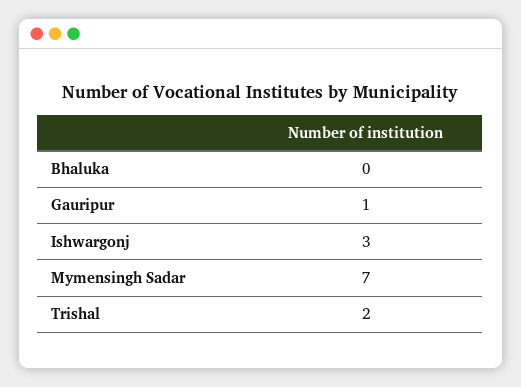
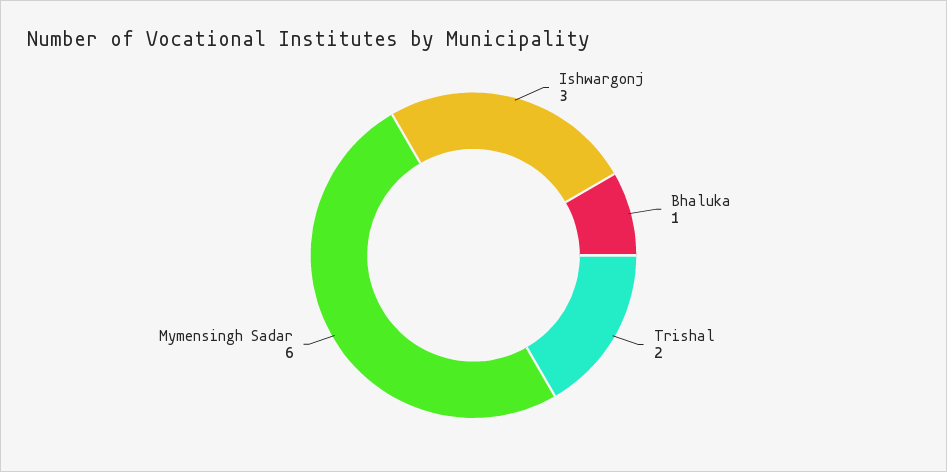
  {
-   "Bhaluka": 0,
+   "Bhaluka": 1,
-   "Gauripur": 1,
    "Ishwargonj": 3,
-   "Mymensingh Sadar": 7,
+   "Mymensingh Sadar": 6,
    "Trishal": 2
  }

